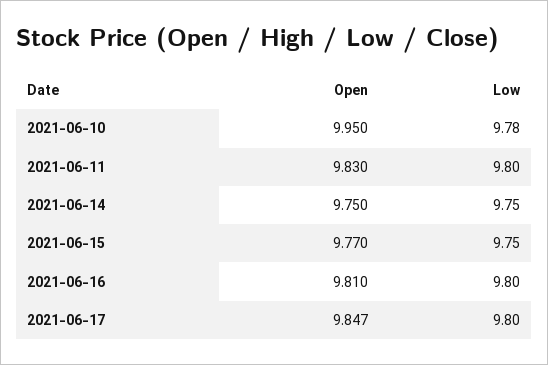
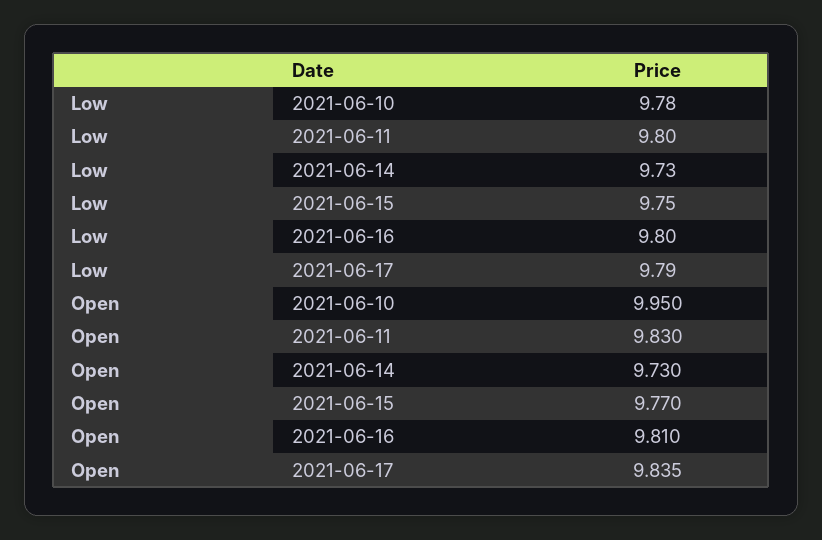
  {
    "Open": {
      "2021-06-10": 9.95,
      "2021-06-11": 9.83,
-     "2021-06-14": 9.75,
+     "2021-06-14": 9.73,
      "2021-06-15": 9.77,
      "2021-06-16": 9.81,
-     "2021-06-17": 9.847
+     "2021-06-17": 9.835
    },
    "Low": {
      "2021-06-10": 9.78,
      "2021-06-11": 9.8,
-     "2021-06-14": 9.75,
+     "2021-06-14": 9.73,
      "2021-06-15": 9.75,
      "2021-06-16": 9.8,
-     "2021-06-17": 9.8
+     "2021-06-17": 9.79
    }
  }

